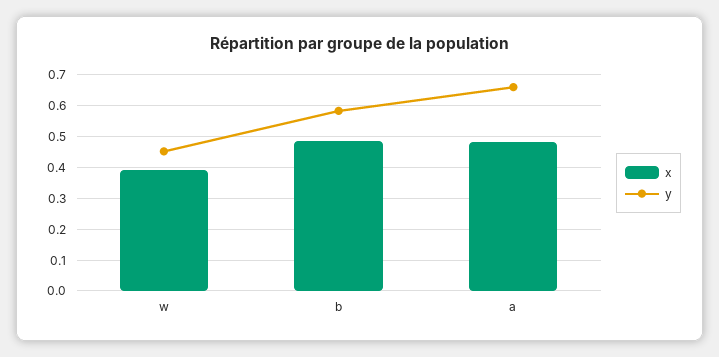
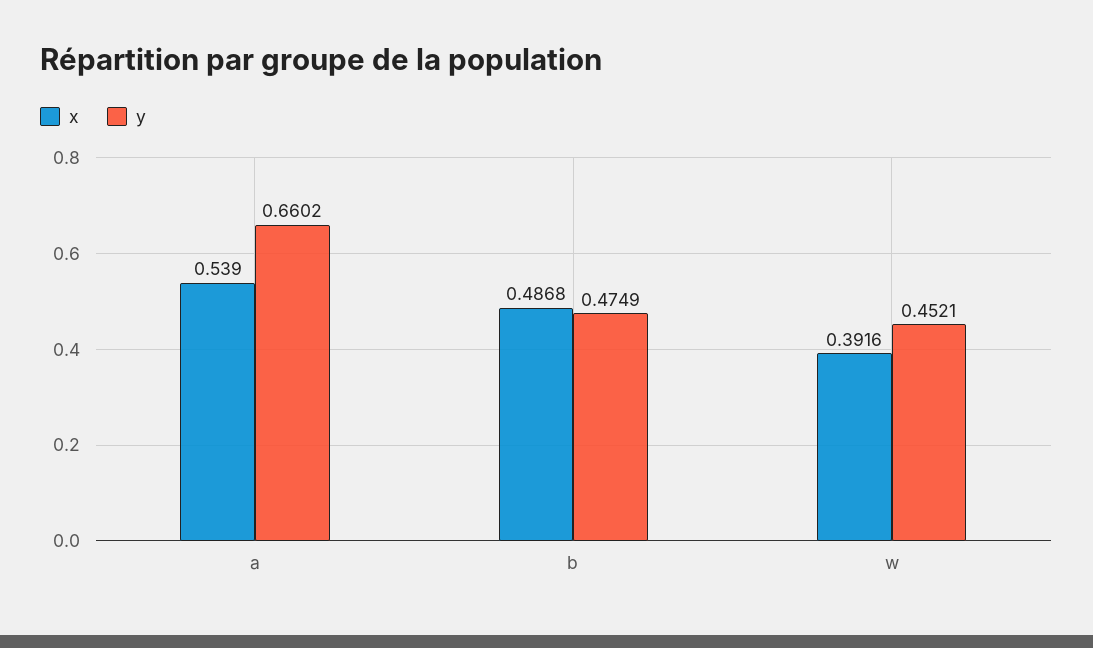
  {
    "x": {
      "w": 0.3916,
      "b": 0.4868,
-     "a": 0.48
+     "a": 0.539
    },
    "y": {
      "w": 0.4521,
-     "b": 0.58,
+     "b": 0.4749,
      "a": 0.6602
    }
  }

